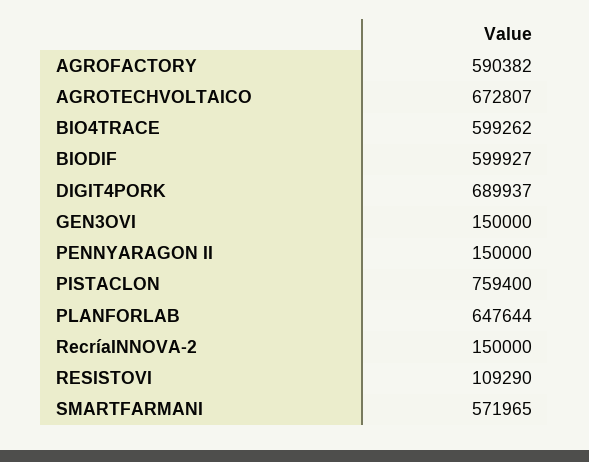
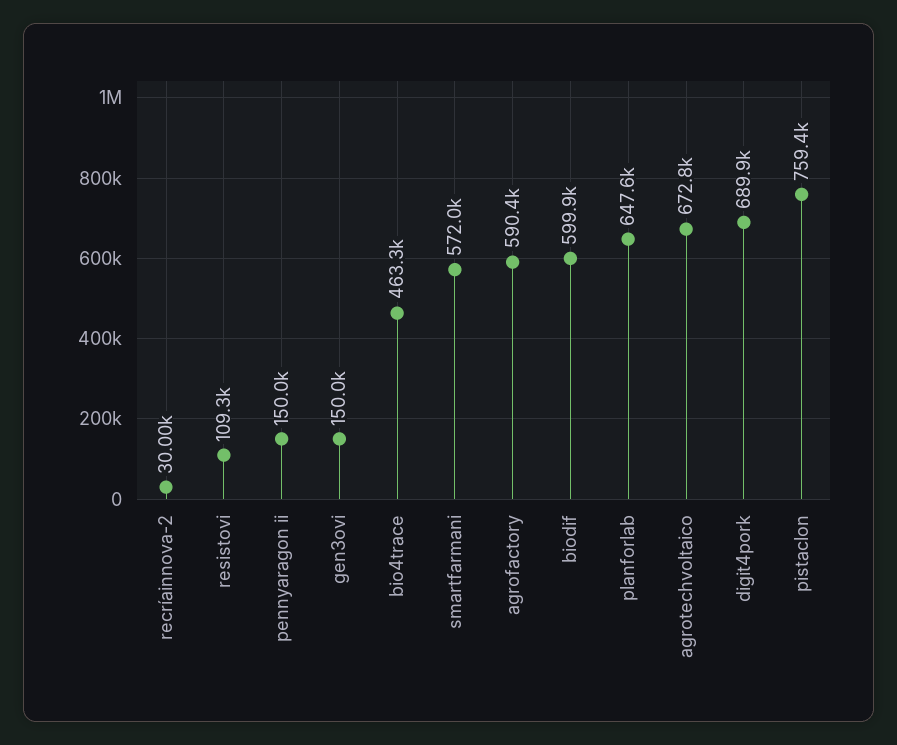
  {
    "AGROFACTORY": 590382,
    "AGROTECHVOLTAICO": 672807,
-   "BIO4TRACE": 599262,
+   "BIO4TRACE": 463300,
    "BIODIF": 599927,
    "DIGIT4PORK": 689937,
    "GEN3OVI": 150000,
    "PENNYARAGON II": 150000,
    "PISTACLON": 759400,
    "PLANFORLAB": 647644,
-   "RecríaINNOVA-2": 150000,
+   "RecríaINNOVA-2": 30000,
    "RESISTOVI": 109290,
    "SMARTFARMANI": 571965
  }

